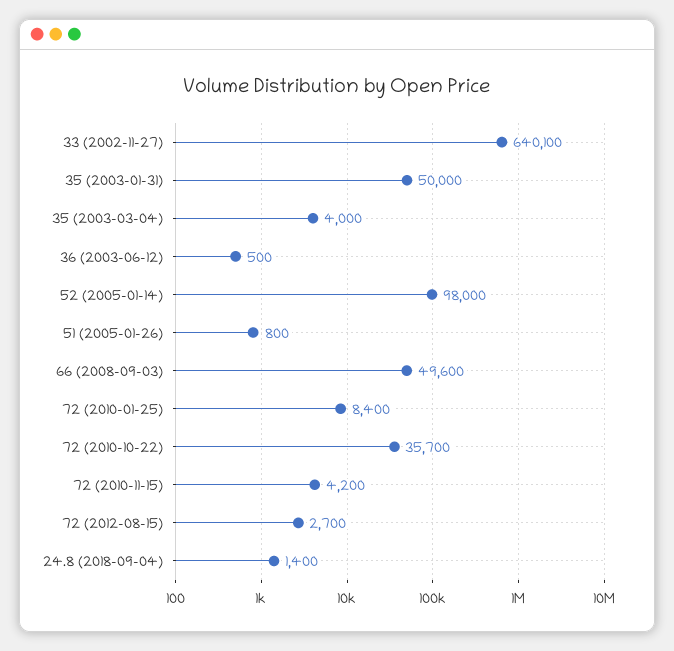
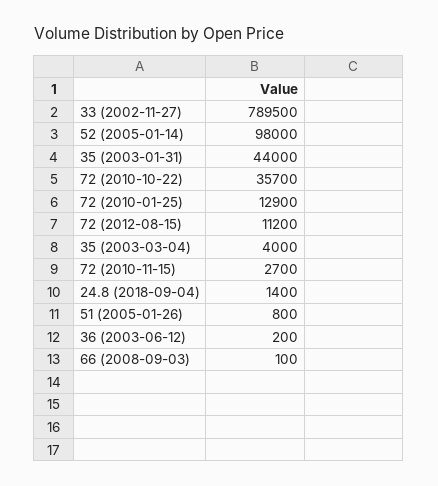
  {
-   "33 (2002-11-27)": 640100,
+   "33 (2002-11-27)": 789500,
-   "35 (2003-01-31)": 50000,
+   "35 (2003-01-31)": 44000,
    "35 (2003-03-04)": 4000,
-   "36 (2003-06-12)": 500,
+   "36 (2003-06-12)": 200,
    "52 (2005-01-14)": 98000,
    "51 (2005-01-26)": 800,
-   "66 (2008-09-03)": 49600,
+   "66 (2008-09-03)": 100,
-   "72 (2010-01-25)": 8400,
+   "72 (2010-01-25)": 12900,
    "72 (2010-10-22)": 35700,
-   "72 (2010-11-15)": 4200,
+   "72 (2010-11-15)": 2700,
-   "72 (2012-08-15)": 2700,
+   "72 (2012-08-15)": 11200,
    "24.8 (2018-09-04)": 1400
  }

